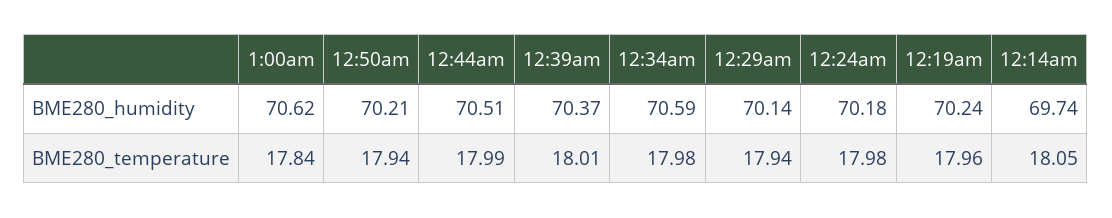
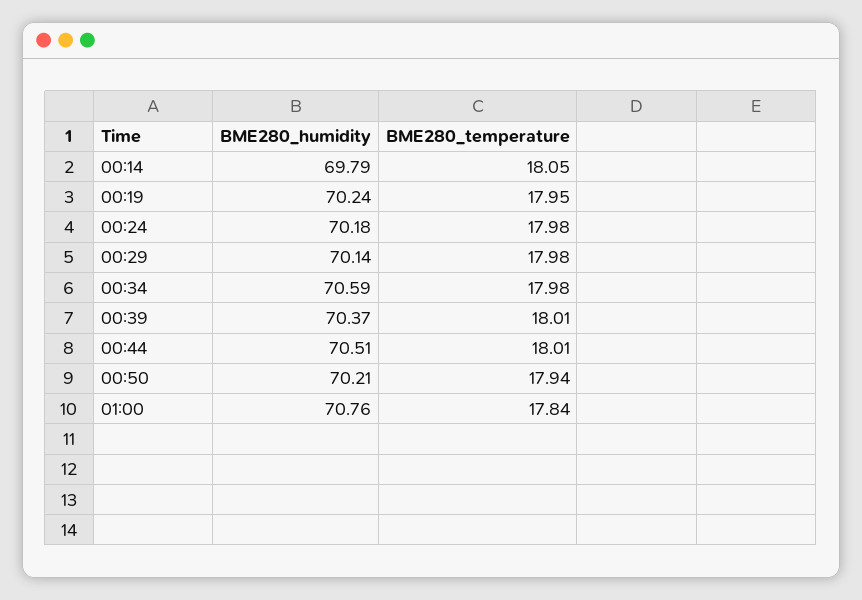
  {
    "1:00am": {
-     "BME280_humidity": 70.62,
+     "BME280_humidity": 70.76,
      "BME280_temperature": 17.84
    },
    "12:50am": {
      "BME280_humidity": 70.21,
      "BME280_temperature": 17.94
    },
    "12:44am": {
      "BME280_humidity": 70.51,
-     "BME280_temperature": 17.99
+     "BME280_temperature": 18.01
    },
    "12:39am": {
      "BME280_humidity": 70.37,
      "BME280_temperature": 18.01
    },
    "12:34am": {
      "BME280_humidity": 70.59,
      "BME280_temperature": 17.98
    },
    "12:29am": {
      "BME280_humidity": 70.14,
-     "BME280_temperature": 17.94
+     "BME280_temperature": 17.98
    },
    "12:24am": {
      "BME280_humidity": 70.18,
      "BME280_temperature": 17.98
    },
    "12:19am": {
      "BME280_humidity": 70.24,
-     "BME280_temperature": 17.96
+     "BME280_temperature": 17.95
    },
    "12:14am": {
-     "BME280_humidity": 69.74,
+     "BME280_humidity": 69.79,
      "BME280_temperature": 18.05
    }
  }

